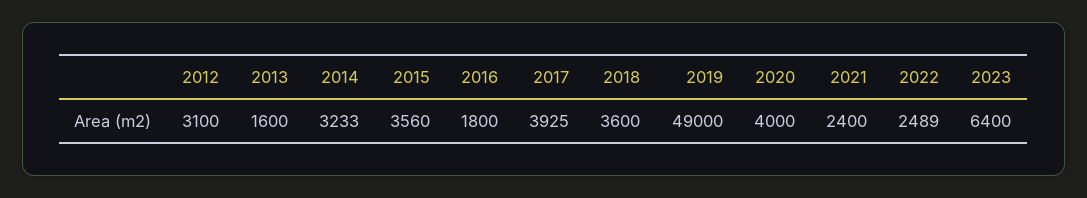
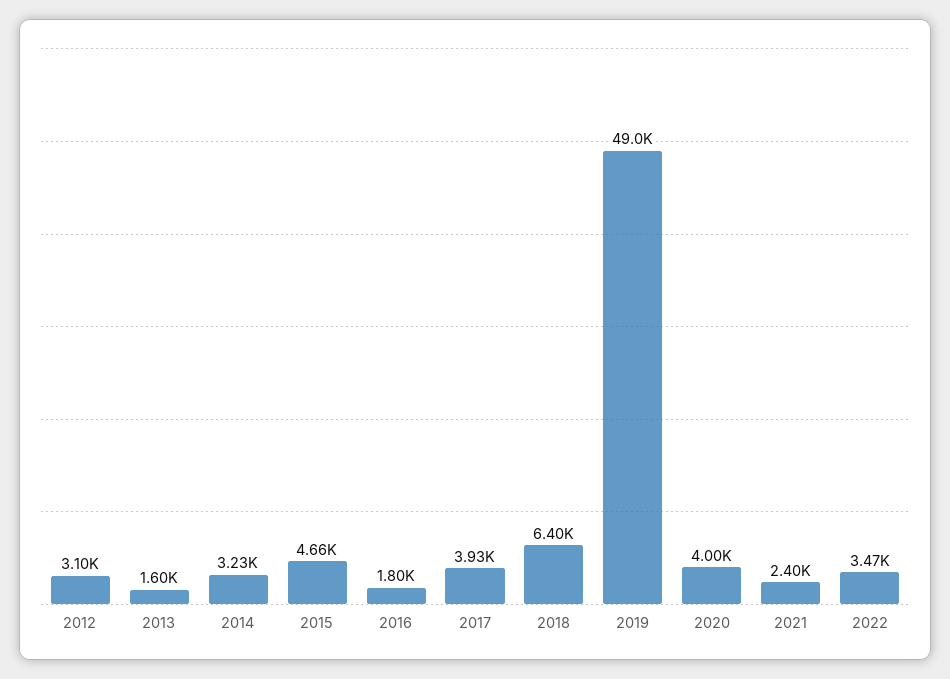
  {
    "2012": 3100,
    "2013": 1600,
    "2014": 3233,
-   "2015": 3560,
+   "2015": 4660,
    "2016": 1800,
    "2017": 3925,
-   "2018": 3600,
+   "2018": 6400,
    "2019": 49000,
    "2020": 4000,
    "2021": 2400,
-   "2022": 2489,
+   "2022": 3470
-   "2023": 6400
  }

